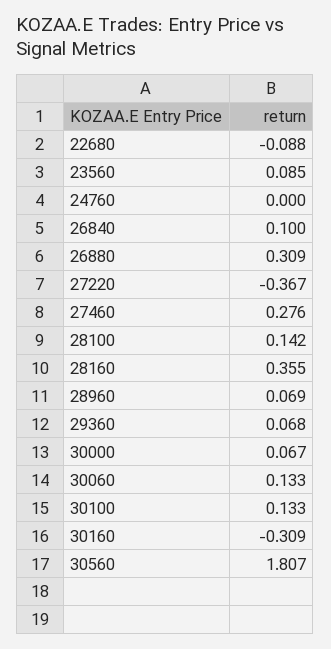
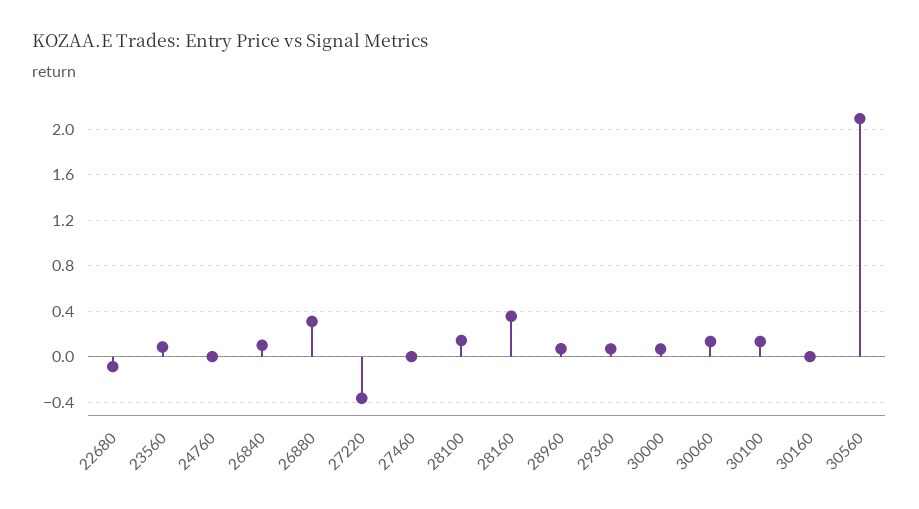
  {
    "22680": -0.088,
    "23560": 0.085,
    "24760": 0,
    "26840": 0.1,
    "26880": 0.309,
    "27220": -0.367,
-   "27460": 0.276,
+   "27460": 0,
    "28100": 0.142,
    "28160": 0.355,
    "28960": 0.069,
    "29360": 0.068,
    "30000": 0.067,
    "30060": 0.133,
    "30100": 0.133,
-   "30160": -0.309,
+   "30160": 0,
-   "30560": 1.807
+   "30560": 2.1
  }

